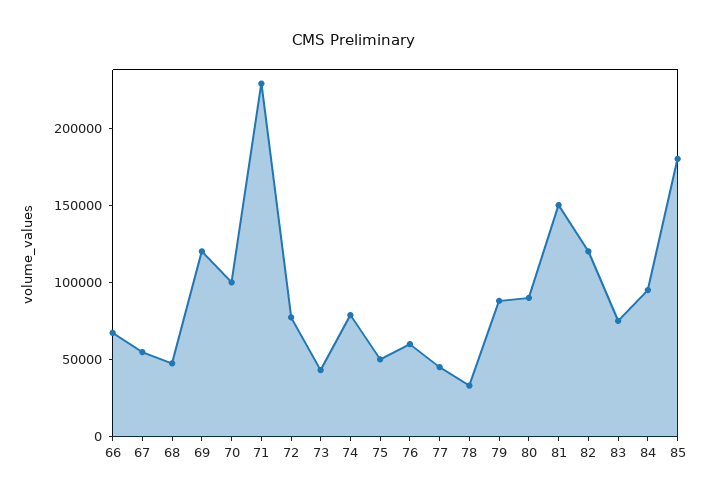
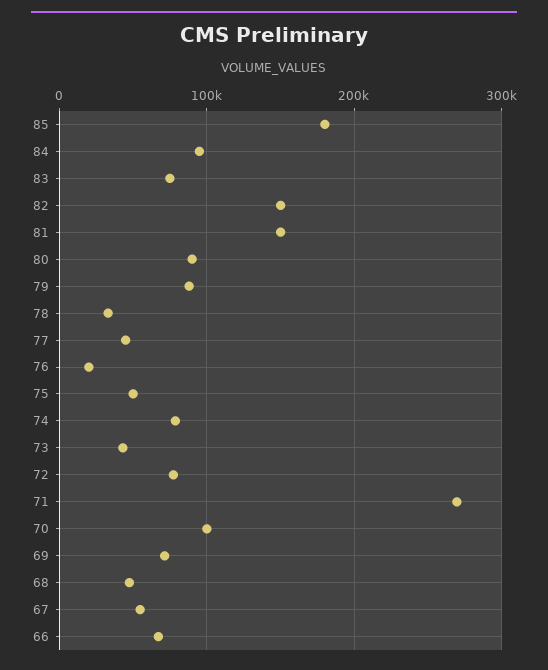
  {
    "66": 70000,
    "67": 50000,
    "68": 50000,
-   "69": 120000,
+   "69": 70000,
    "70": 100000,
-   "71": 230000,
+   "71": 270000,
    "72": 80000,
    "73": 40000,
    "74": 80000,
    "75": 50000,
-   "76": 60000,
+   "76": 20000,
    "77": 50000,
    "78": 30000,
    "79": 90000,
    "80": 90000,
    "81": 150000,
-   "82": 120000,
+   "82": 150000,
    "83": 80000,
    "84": 100000,
    "85": 180000
  }

